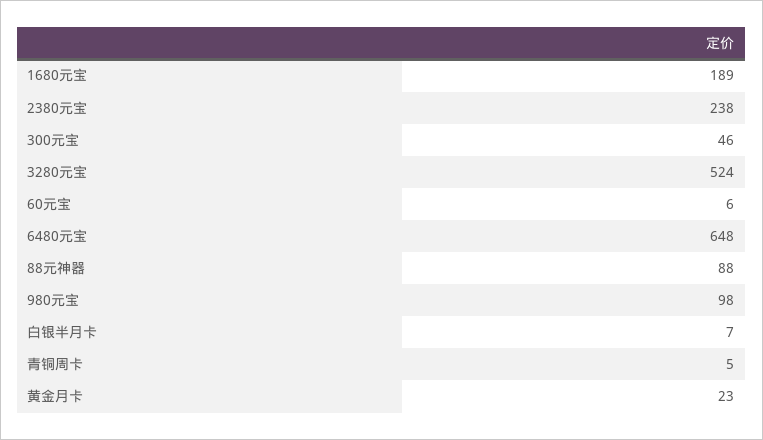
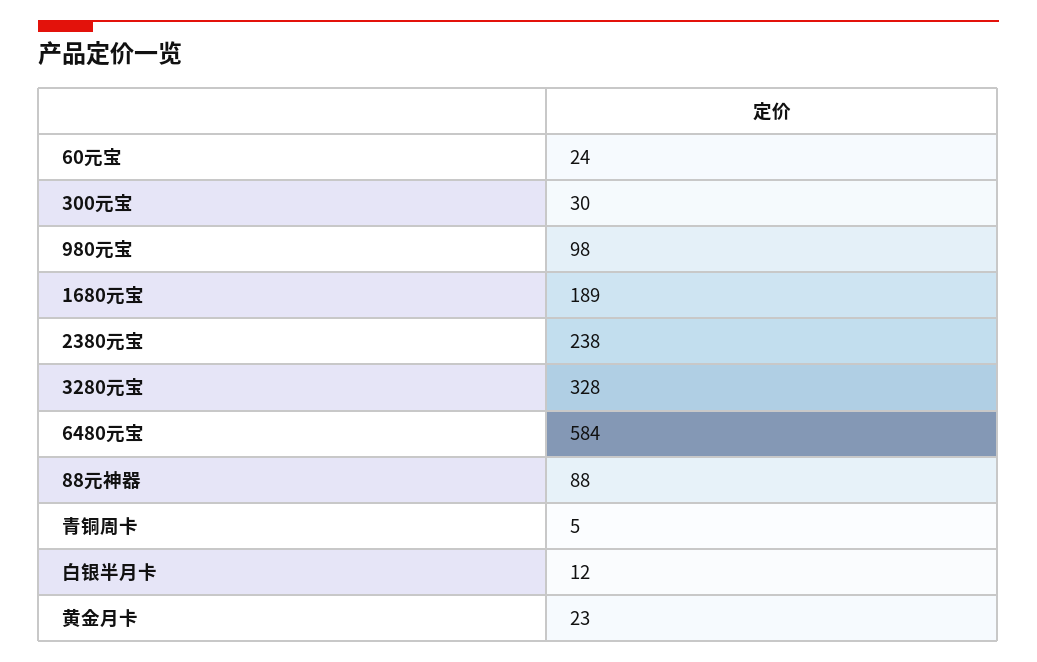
  {
    "1680元宝": 189,
    "2380元宝": 238,
-   "300元宝": 46,
+   "300元宝": 30,
-   "3280元宝": 524,
+   "3280元宝": 328,
-   "60元宝": 6,
+   "60元宝": 24,
-   "6480元宝": 648,
+   "6480元宝": 584,
    "88元神器": 88,
    "980元宝": 98,
-   "白银半月卡": 7,
+   "白银半月卡": 12,
    "青铜周卡": 5,
    "黄金月卡": 23
  }

